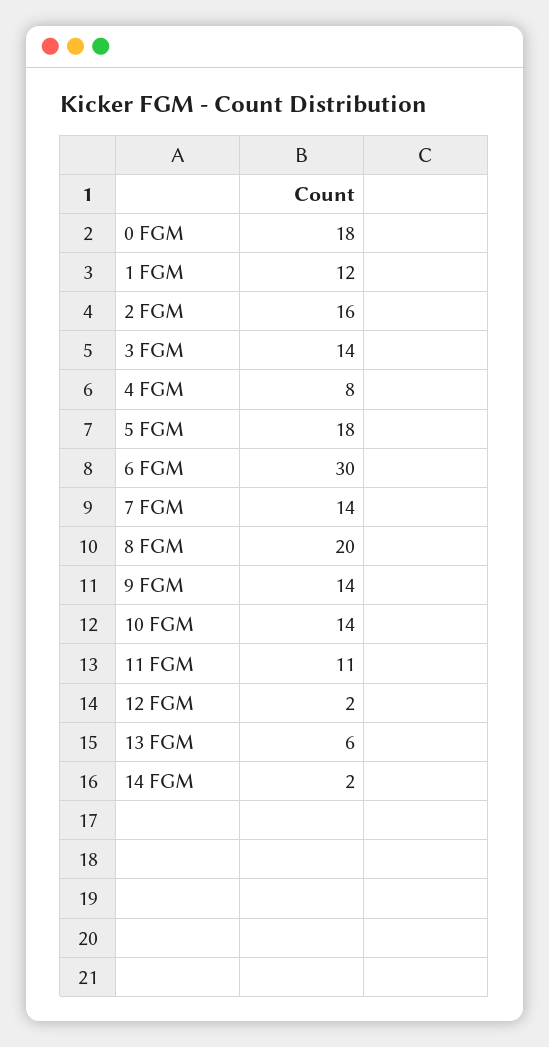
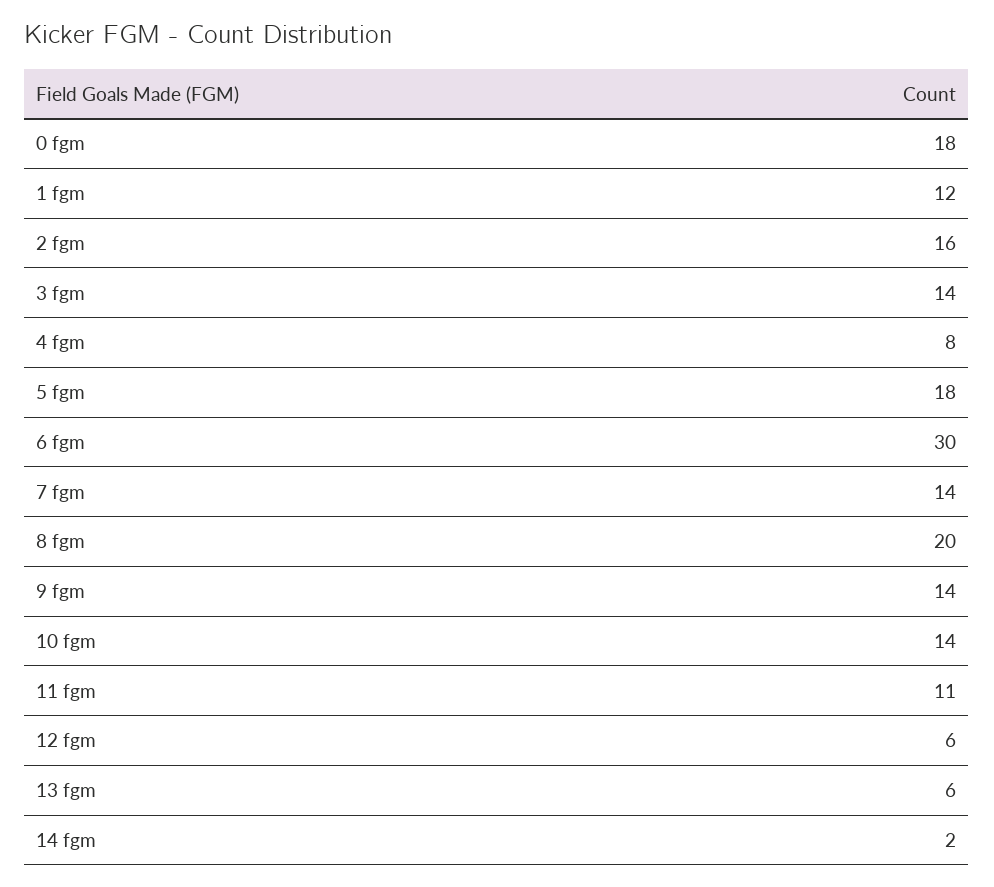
  {
    "0 FGM": 18,
    "1 FGM": 12,
    "2 FGM": 16,
    "3 FGM": 14,
    "4 FGM": 8,
    "5 FGM": 18,
    "6 FGM": 30,
    "7 FGM": 14,
    "8 FGM": 20,
    "9 FGM": 14,
    "10 FGM": 14,
    "11 FGM": 11,
-   "12 FGM": 2,
+   "12 FGM": 6,
    "13 FGM": 6,
    "14 FGM": 2
  }

